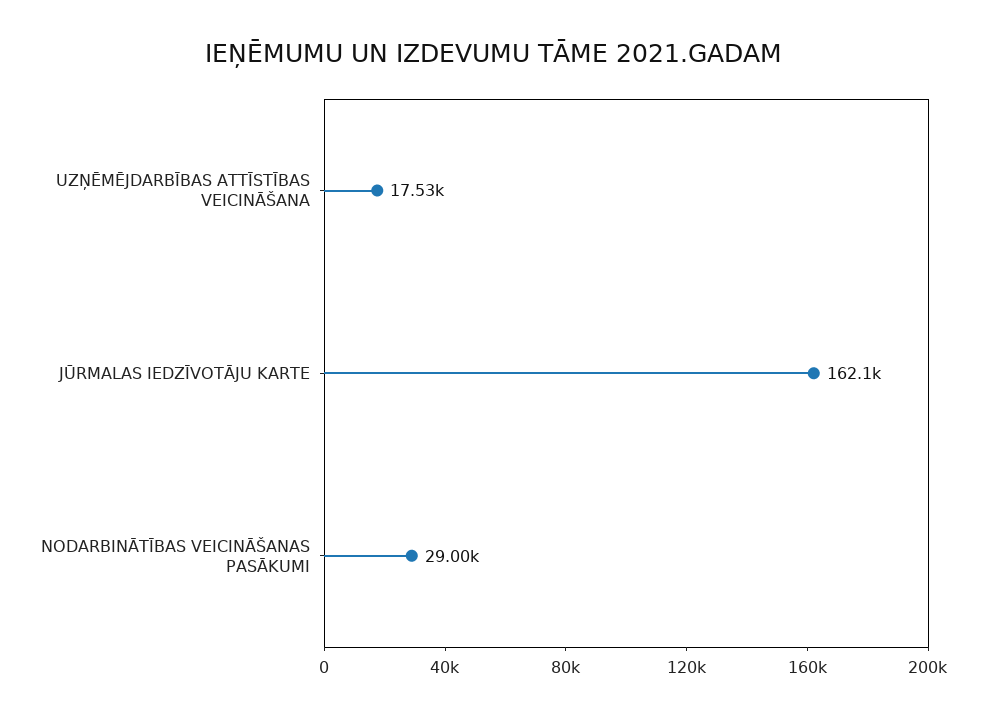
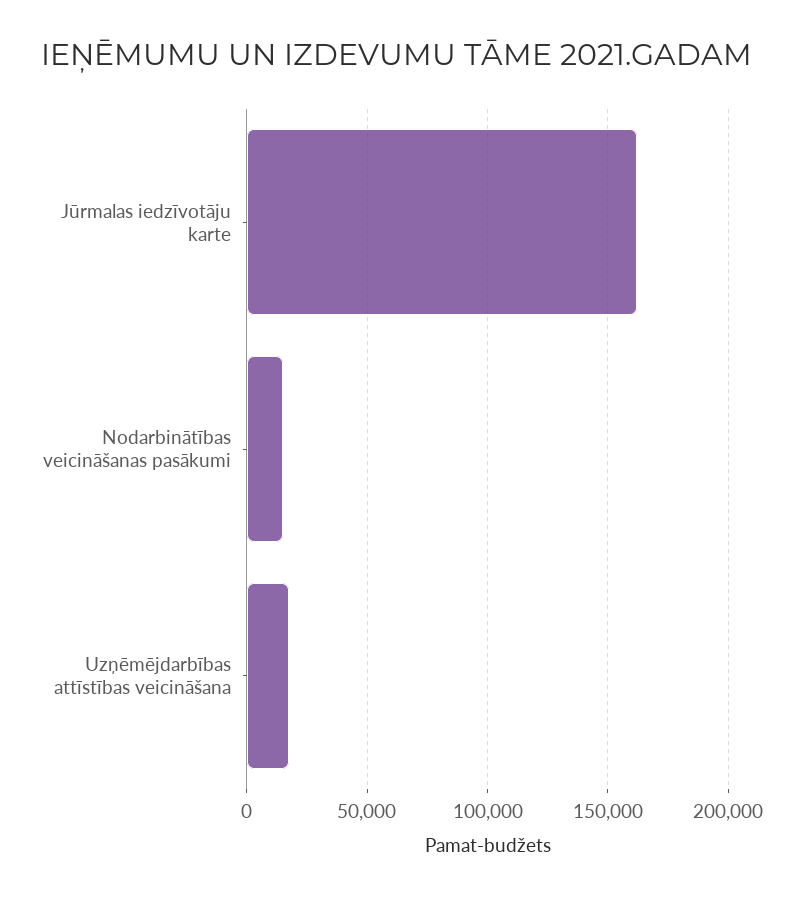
  {
    "UZŅĒMĒJDARBĪBAS ATTĪSTĪBAS VEICINĀŠANA": 17530,
    "JŪRMALAS IEDZĪVOTĀJU KARTE": 162100,
-   "NODARBINĀTĪBAS VEICINĀŠANAS PASĀKUMI": 29000
+   "NODARBINĀTĪBAS VEICINĀŠANAS PASĀKUMI": 15000
  }

